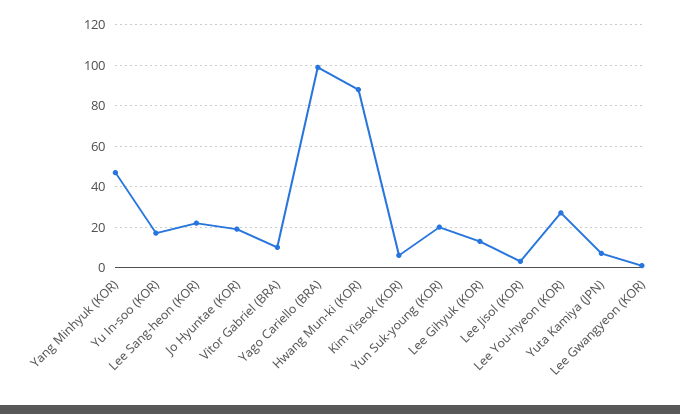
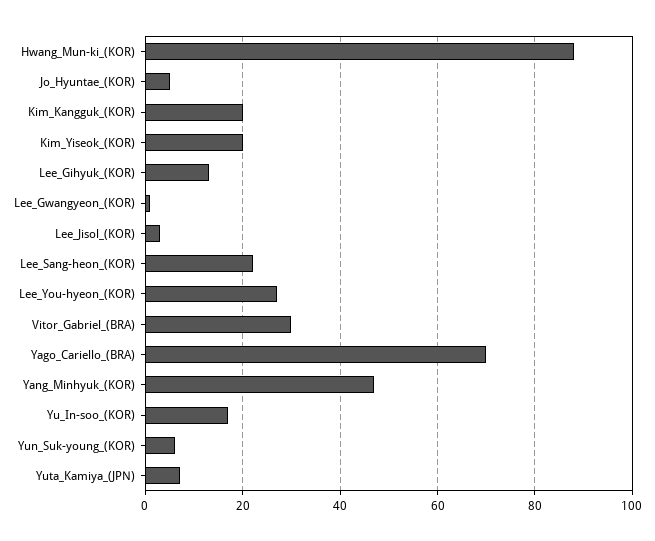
  {
    "Yang Minhyuk (KOR)": 45,
    "Yu In-soo (KOR)": 15,
    "Lee Sang-heon (KOR)": 20,
-   "Jo Hyuntae (KOR)": 20,
+   "Jo Hyuntae (KOR)": 5,
-   "Vitor Gabriel (BRA)": 10,
+   "Vitor Gabriel (BRA)": 30,
-   "Yago Cariello (BRA)": 100,
+   "Yago Cariello (BRA)": 70,
    "Hwang Mun-ki (KOR)": 90,
-   "Kim Yiseok (KOR)": 5,
+   "Kim Yiseok (KOR)": 20,
-   "Yun Suk-young (KOR)": 20,
+   "Yun Suk-young (KOR)": 5,
    "Lee Gihyuk (KOR)": 15,
    "Lee Jisol (KOR)": 5,
    "Lee You-hyeon (KOR)": 25,
    "Yuta Kamiya (JPN)": 5,
-   "Lee Gwangyeon (KOR)": 0
+   "Lee Gwangyeon (KOR)": 0,
+   "Kim_Kangguk_(KOR)": 20
  }

